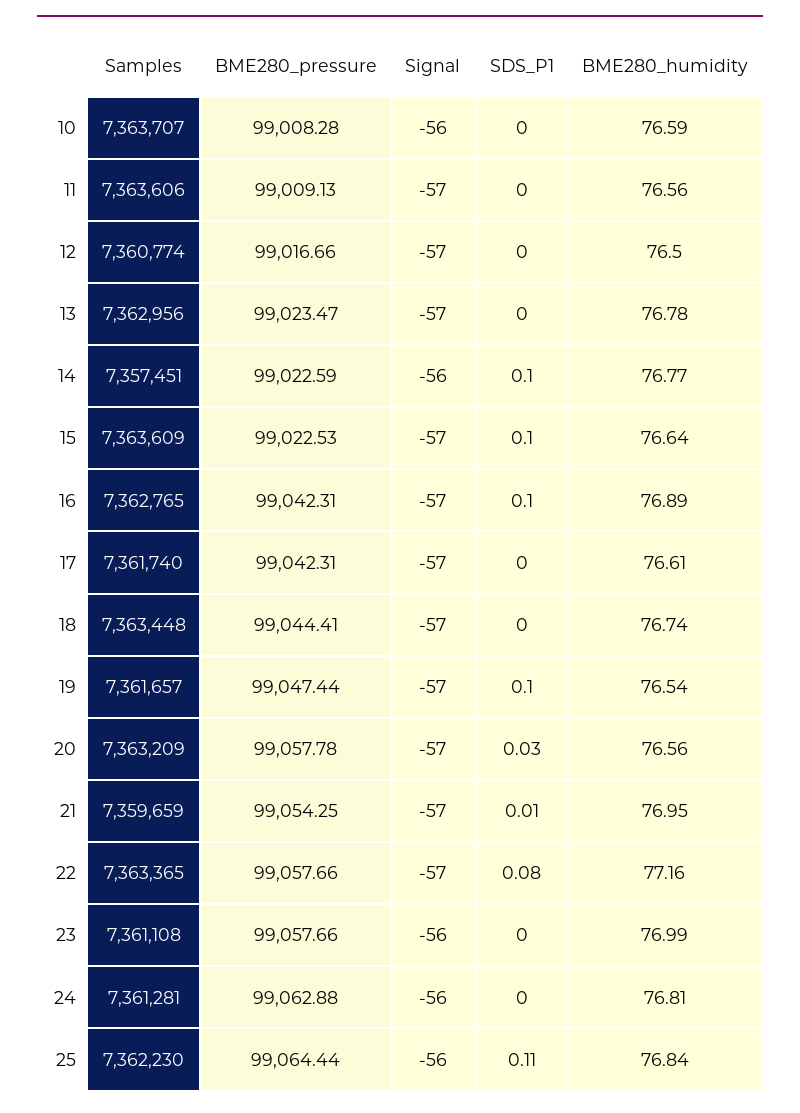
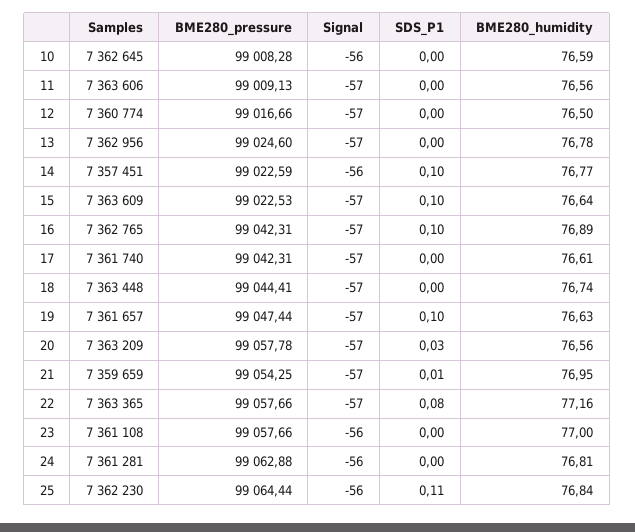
  {
    "Samples": {
-     "10": 7363707,
+     "10": 7362645,
      "11": 7363606,
      "12": 7360774,
      "13": 7362956,
      "14": 7357451,
      "15": 7363609,
      "16": 7362765,
      "17": 7361740,
      "18": 7363448,
      "19": 7361657,
      "20": 7363209,
      "21": 7359659,
      "22": 7363365,
      "23": 7361108,
      "24": 7361281,
      "25": 7362230
    },
    "BME280_pressure": {
      "10": 99008.28,
      "11": 99009.13,
      "12": 99016.66,
-     "13": 99023.47,
+     "13": 99024.6,
      "14": 99022.59,
      "15": 99022.53,
      "16": 99042.31,
      "17": 99042.31,
      "18": 99044.41,
      "19": 99047.44,
      "20": 99057.78,
      "21": 99054.25,
      "22": 99057.66,
      "23": 99057.66,
      "24": 99062.88,
      "25": 99064.44
    },
    "Signal": {
      "10": -56,
      "11": -57,
      "12": -57,
      "13": -57,
      "14": -56,
      "15": -57,
      "16": -57,
      "17": -57,
      "18": -57,
      "19": -57,
      "20": -57,
      "21": -57,
      "22": -57,
      "23": -56,
      "24": -56,
      "25": -56
    },
    "SDS_P1": {
      "10": 0,
      "11": 0,
      "12": 0,
      "13": 0,
      "14": 0.1,
      "15": 0.1,
      "16": 0.1,
      "17": 0,
      "18": 0,
      "19": 0.1,
      "20": 0.03,
      "21": 0.01,
      "22": 0.08,
      "23": 0,
      "24": 0,
      "25": 0.11
    },
    "BME280_humidity": {
      "10": 76.59,
      "11": 76.56,
      "12": 76.5,
      "13": 76.78,
      "14": 76.77,
      "15": 76.64,
      "16": 76.89,
      "17": 76.61,
      "18": 76.74,
-     "19": 76.54,
+     "19": 76.63,
      "20": 76.56,
      "21": 76.95,
      "22": 77.16,
-     "23": 76.99,
+     "23": 77,
      "24": 76.81,
      "25": 76.84
    }
  }

